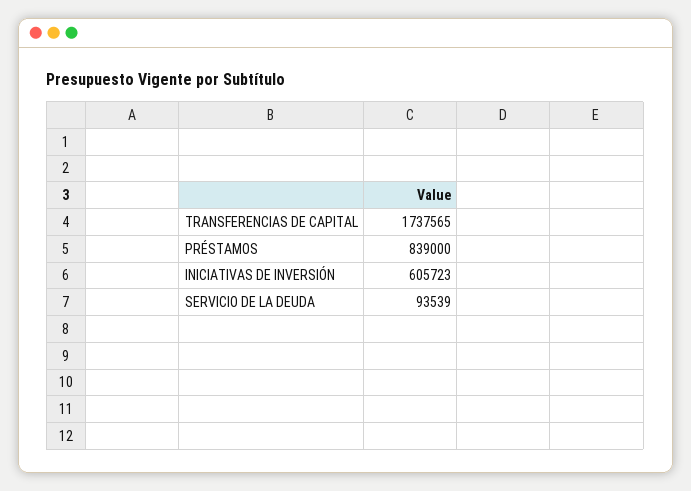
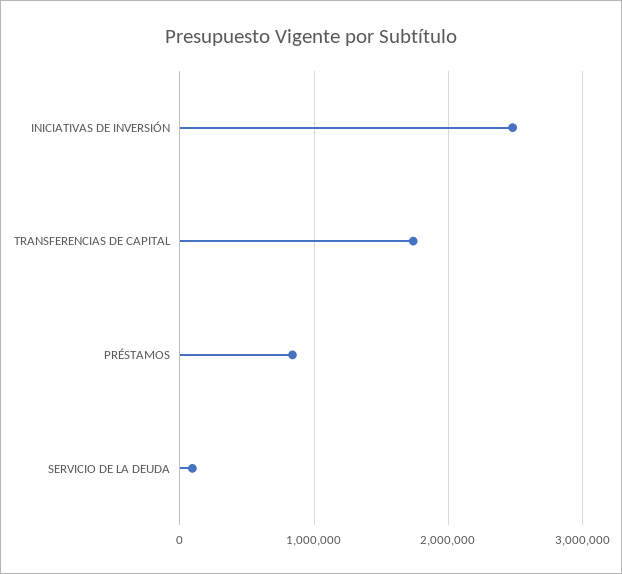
  {
    "TRANSFERENCIAS DE CAPITAL": 1737565,
    "PRÉSTAMOS": 839000,
-   "INICIATIVAS DE INVERSIÓN": 605723,
+   "INICIATIVAS DE INVERSIÓN": 2500000,
    "SERVICIO DE LA DEUDA": 93539
  }

